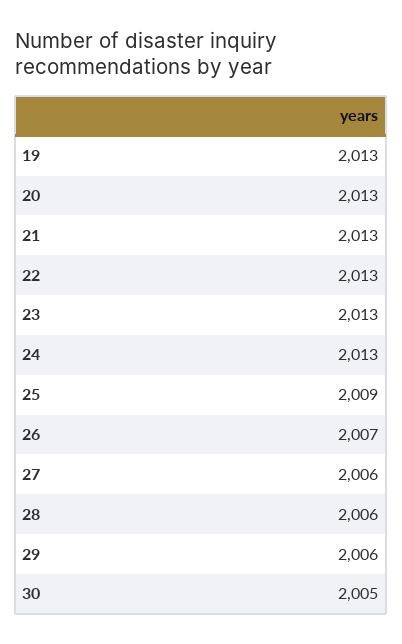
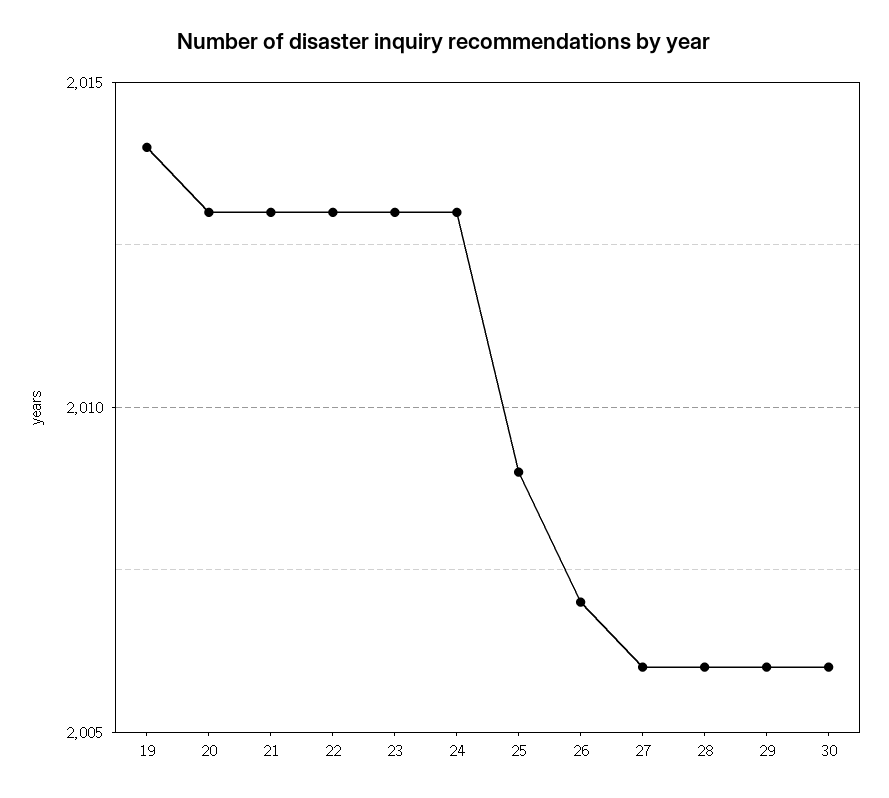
  {
-   "19": 2013,
+   "19": 2014,
    "20": 2013,
    "21": 2013,
    "22": 2013,
    "23": 2013,
    "24": 2013,
    "25": 2009,
    "26": 2007,
    "27": 2006,
    "28": 2006,
    "29": 2006,
-   "30": 2005
+   "30": 2006
  }

